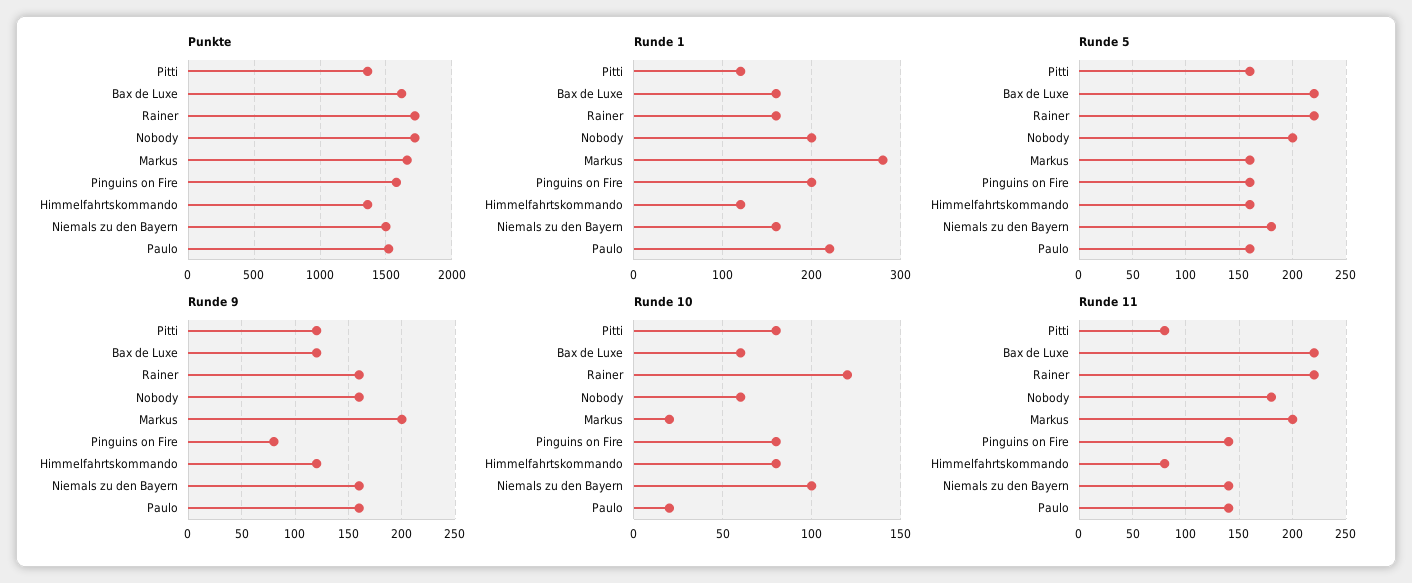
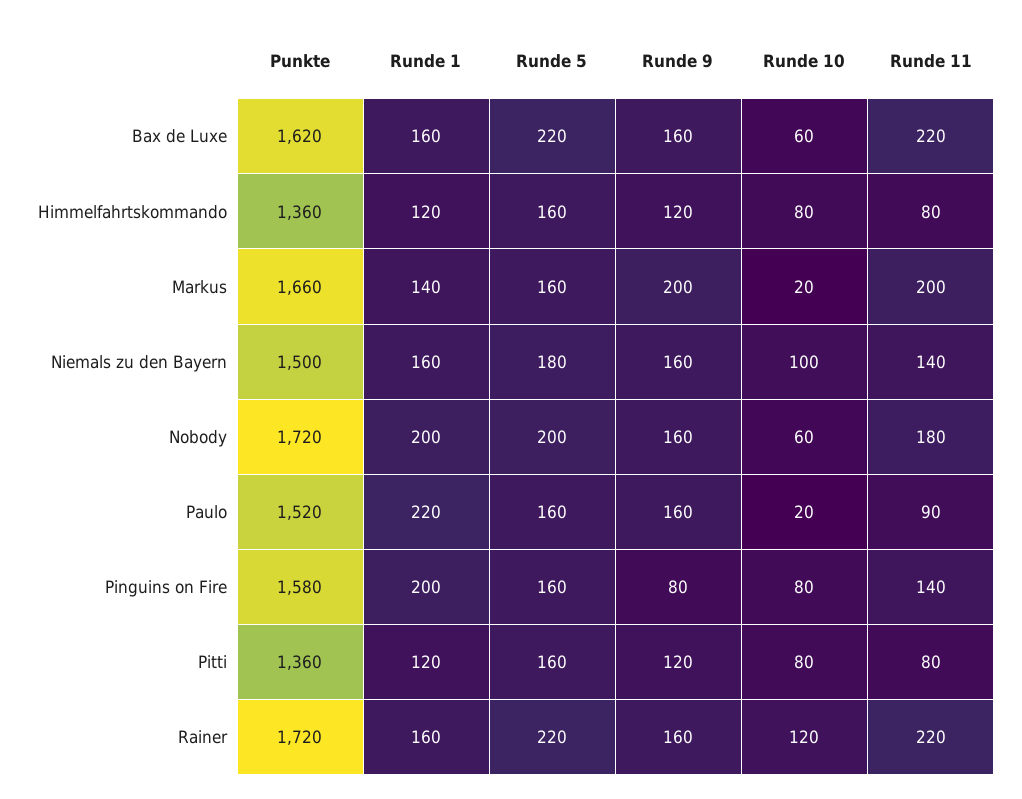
  {
    "Punkte": {
      "Pitti": 1360,
      "Bax de Luxe": 1620,
      "Rainer": 1720,
      "Nobody": 1720,
      "Markus": 1660,
      "Pinguins on Fire": 1580,
      "Himmelfahrtskommando": 1360,
      "Niemals zu den Bayern": 1500,
      "Paulo": 1520
    },
    "Runde 1": {
      "Pitti": 120,
      "Bax de Luxe": 160,
      "Rainer": 160,
      "Nobody": 200,
-     "Markus": 280,
+     "Markus": 140,
      "Pinguins on Fire": 200,
      "Himmelfahrtskommando": 120,
      "Niemals zu den Bayern": 160,
      "Paulo": 220
    },
    "Runde 5": {
      "Pitti": 160,
      "Bax de Luxe": 220,
      "Rainer": 220,
      "Nobody": 200,
      "Markus": 160,
      "Pinguins on Fire": 160,
      "Himmelfahrtskommando": 160,
      "Niemals zu den Bayern": 180,
      "Paulo": 160
    },
    "Runde 9": {
      "Pitti": 120,
-     "Bax de Luxe": 120,
+     "Bax de Luxe": 160,
      "Rainer": 160,
      "Nobody": 160,
      "Markus": 200,
      "Pinguins on Fire": 80,
      "Himmelfahrtskommando": 120,
      "Niemals zu den Bayern": 160,
      "Paulo": 160
    },
    "Runde 10": {
      "Pitti": 80,
      "Bax de Luxe": 60,
      "Rainer": 120,
      "Nobody": 60,
      "Markus": 20,
      "Pinguins on Fire": 80,
      "Himmelfahrtskommando": 80,
      "Niemals zu den Bayern": 100,
      "Paulo": 20
    },
    "Runde 11": {
      "Pitti": 80,
      "Bax de Luxe": 220,
      "Rainer": 220,
      "Nobody": 180,
      "Markus": 200,
      "Pinguins on Fire": 140,
      "Himmelfahrtskommando": 80,
      "Niemals zu den Bayern": 140,
-     "Paulo": 140
+     "Paulo": 90
    }
  }

